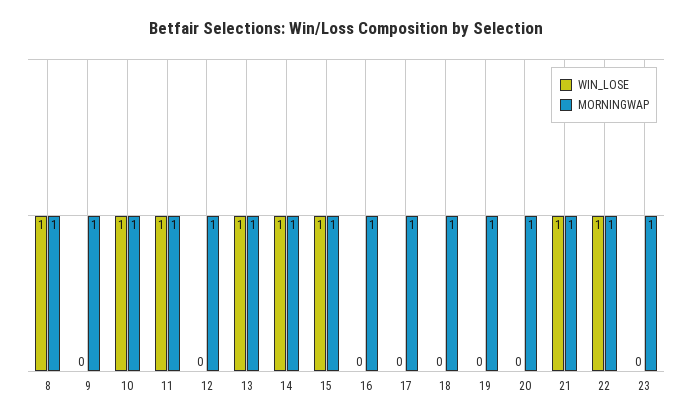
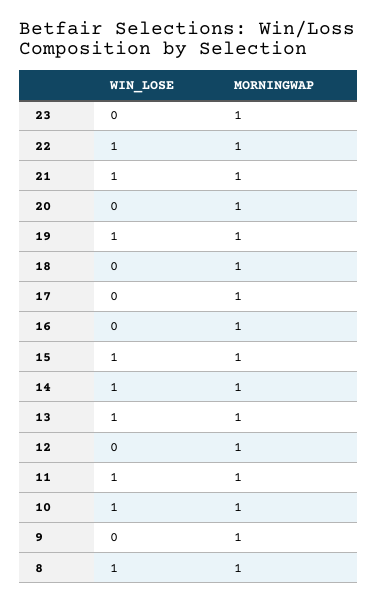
  {
    "WIN_LOSE": {
      "8": 1,
      "9": 0,
      "10": 1,
      "11": 1,
      "12": 0,
      "13": 1,
      "14": 1,
      "15": 1,
      "16": 0,
      "17": 0,
      "18": 0,
-     "19": 0,
+     "19": 1,
      "20": 0,
      "21": 1,
      "22": 1,
      "23": 0
    },
    "MORNINGWAP": {
      "8": 1,
      "9": 1,
      "10": 1,
      "11": 1,
      "12": 1,
      "13": 1,
      "14": 1,
      "15": 1,
      "16": 1,
      "17": 1,
      "18": 1,
      "19": 1,
      "20": 1,
      "21": 1,
      "22": 1,
      "23": 1
    }
  }

